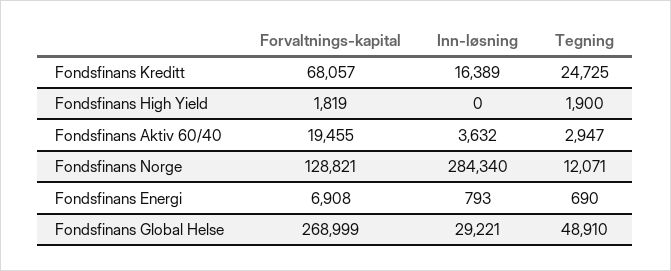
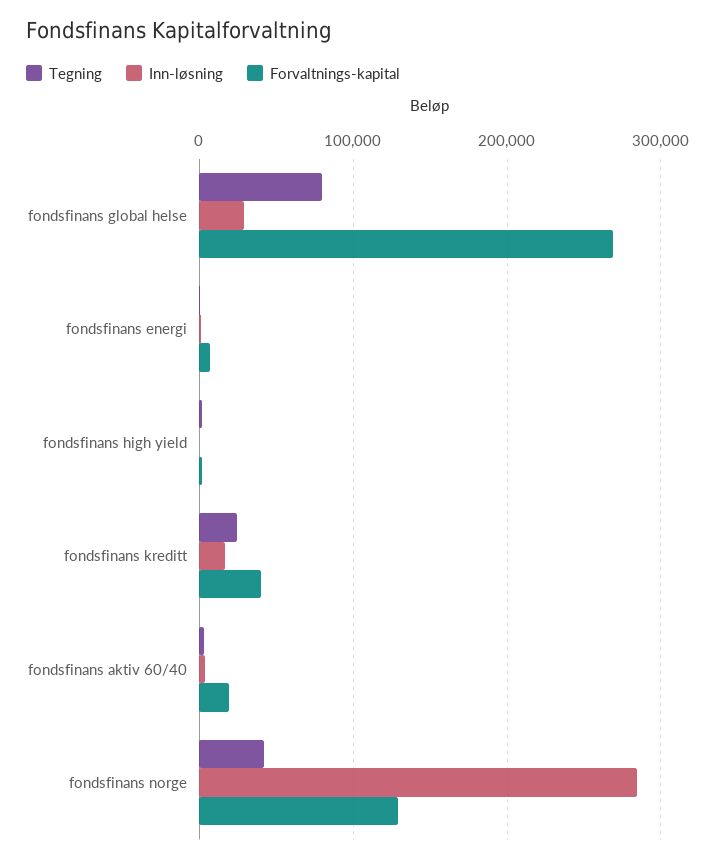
  {
    "Forvaltnings-kapital": {
-     "Fondsfinans Kreditt": 68057,
+     "Fondsfinans Kreditt": 40000,
      "Fondsfinans High Yield": 1819,
      "Fondsfinans Aktiv 60/40": 19455,
      "Fondsfinans Norge": 128821,
      "Fondsfinans Energi": 6908,
      "Fondsfinans Global Helse": 268999
    },
    "Inn-løsning": {
      "Fondsfinans Kreditt": 16389,
      "Fondsfinans High Yield": 0,
      "Fondsfinans Aktiv 60/40": 3632,
      "Fondsfinans Norge": 284340,
      "Fondsfinans Energi": 793,
      "Fondsfinans Global Helse": 29221
    },
    "Tegning": {
      "Fondsfinans Kreditt": 24725,
      "Fondsfinans High Yield": 1900,
      "Fondsfinans Aktiv 60/40": 2947,
-     "Fondsfinans Norge": 12071,
+     "Fondsfinans Norge": 40000,
      "Fondsfinans Energi": 690,
-     "Fondsfinans Global Helse": 48910
+     "Fondsfinans Global Helse": 80000
    }
  }

